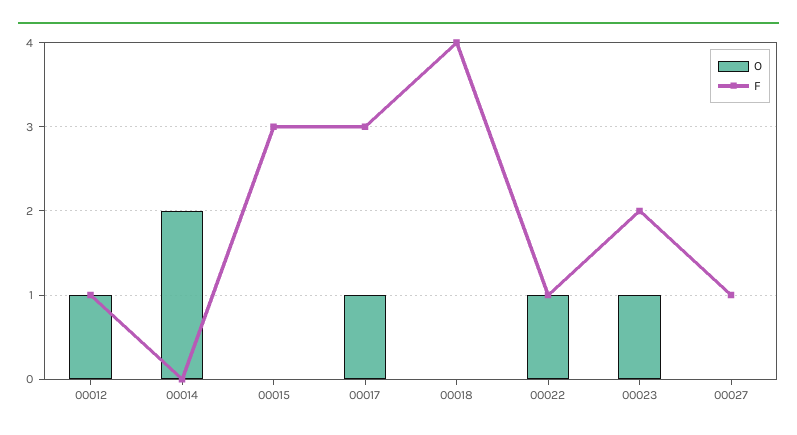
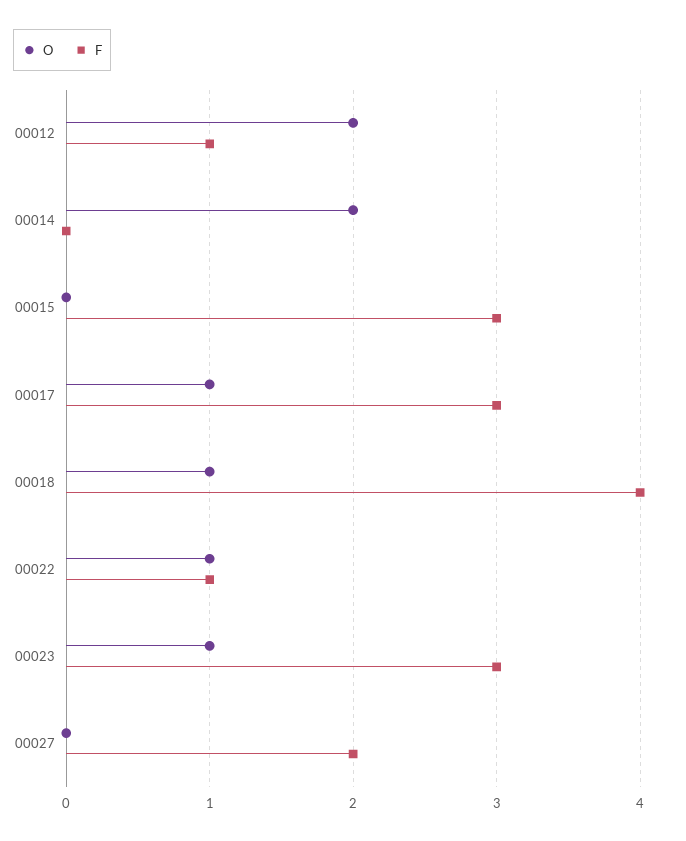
  {
    "O": {
-     "00012": 1,
+     "00012": 2,
      "00014": 2,
      "00015": 0,
      "00017": 1,
-     "00018": 0,
+     "00018": 1,
      "00022": 1,
      "00023": 1,
      "00027": 0
    },
    "F": {
      "00012": 1,
      "00014": 0,
      "00015": 3,
      "00017": 3,
      "00018": 4,
      "00022": 1,
-     "00023": 2,
+     "00023": 3,
-     "00027": 1
+     "00027": 2
    }
  }

